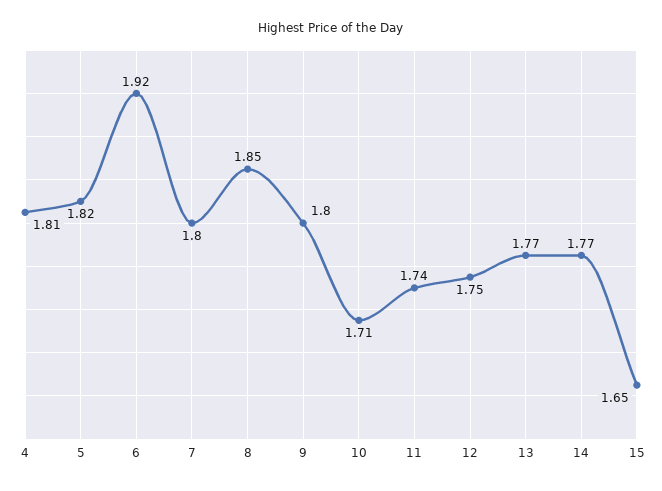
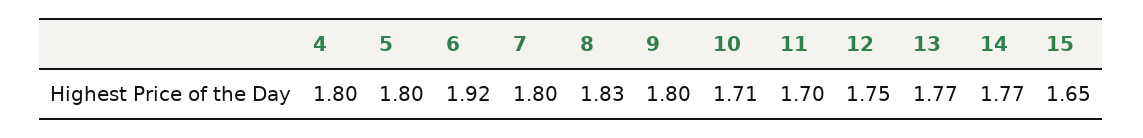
  {
-   "4": 1.81,
+   "4": 1.8,
-   "5": 1.82,
+   "5": 1.8,
    "6": 1.92,
    "7": 1.8,
-   "8": 1.85,
+   "8": 1.83,
    "9": 1.8,
    "10": 1.71,
-   "11": 1.74,
+   "11": 1.7,
    "12": 1.75,
    "13": 1.77,
    "14": 1.77,
    "15": 1.65
  }

